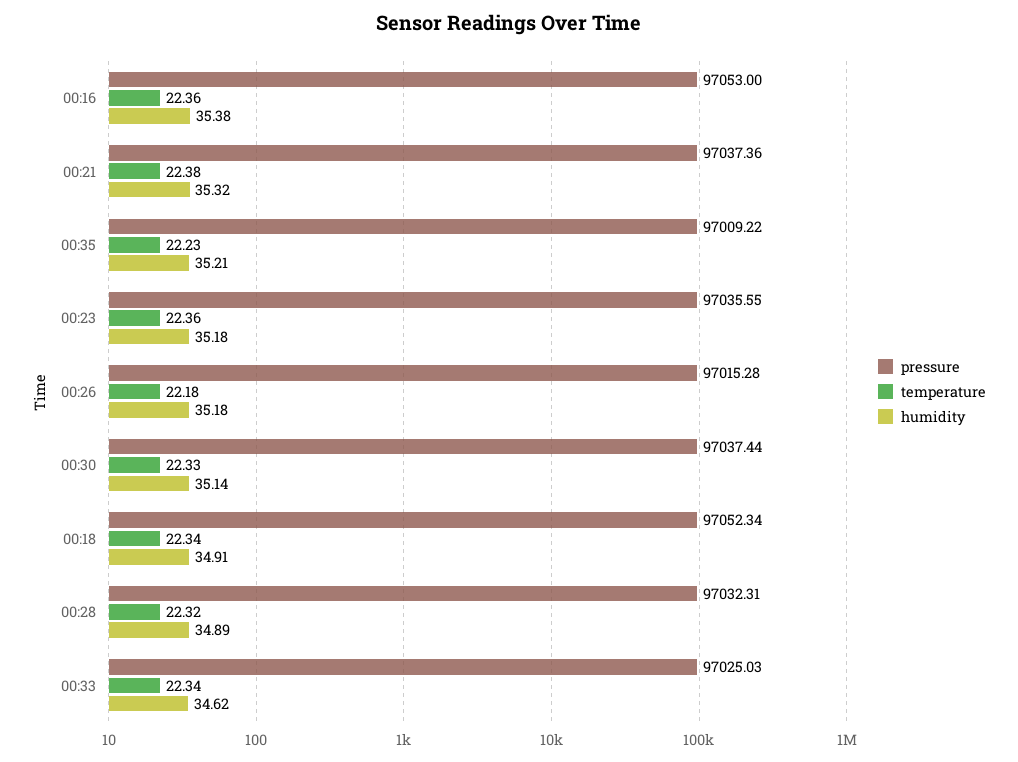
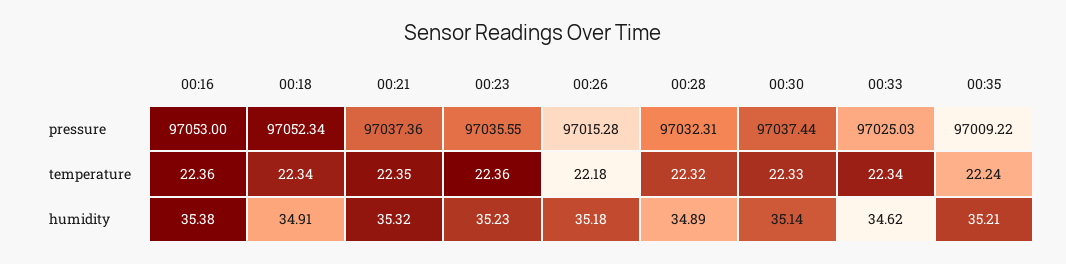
  {
    "pressure": {
      "00:16": 97053,
      "00:21": 97037.36,
      "00:35": 97009.22,
      "00:23": 97035.55,
      "00:26": 97015.28,
      "00:30": 97037.44,
      "00:18": 97052.34,
      "00:28": 97032.31,
      "00:33": 97025.03
    },
    "temperature": {
      "00:16": 22.36,
-     "00:21": 22.38,
+     "00:21": 22.35,
-     "00:35": 22.23,
+     "00:35": 22.24,
      "00:23": 22.36,
      "00:26": 22.18,
      "00:30": 22.33,
      "00:18": 22.34,
      "00:28": 22.32,
      "00:33": 22.34
    },
    "humidity": {
      "00:16": 35.38,
      "00:21": 35.32,
      "00:35": 35.21,
-     "00:23": 35.18,
+     "00:23": 35.23,
      "00:26": 35.18,
      "00:30": 35.14,
      "00:18": 34.91,
      "00:28": 34.89,
      "00:33": 34.62
    }
  }

